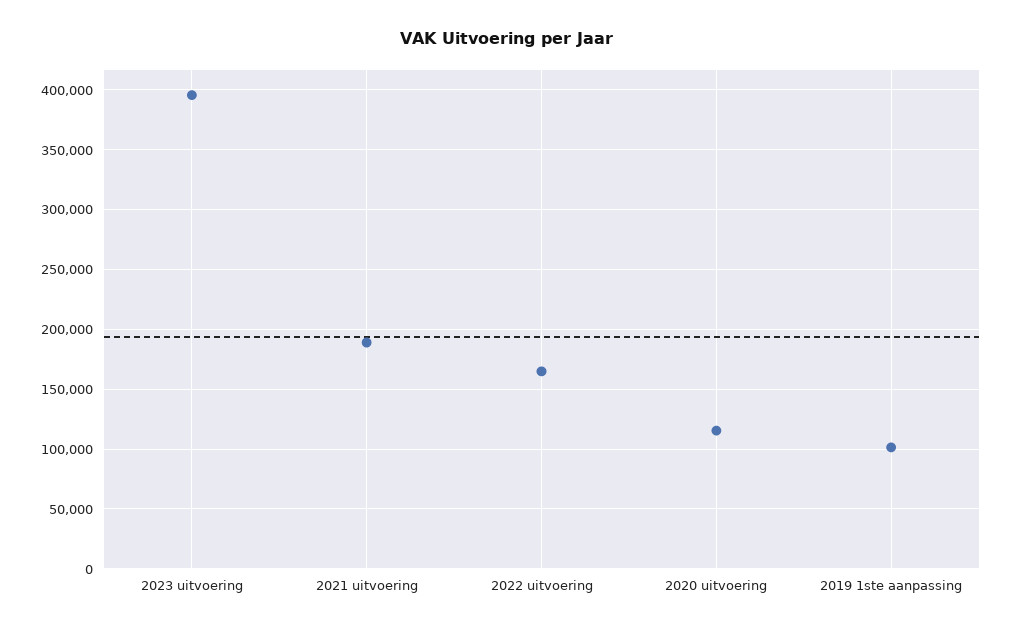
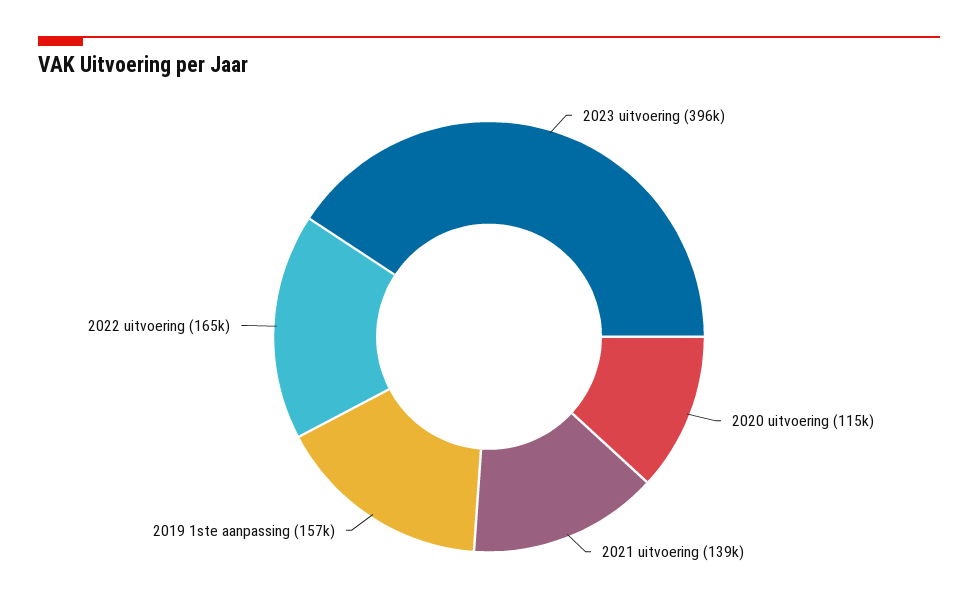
  {
    "2023 uitvoering": 396000,
-   "2021 uitvoering": 190000,
+   "2021 uitvoering": 139000,
    "2022 uitvoering": 165000,
    "2020 uitvoering": 115000,
-   "2019 1ste aanpassing": 100000
+   "2019 1ste aanpassing": 157000
  }

